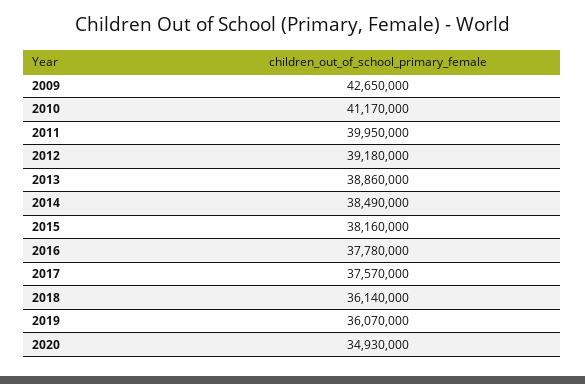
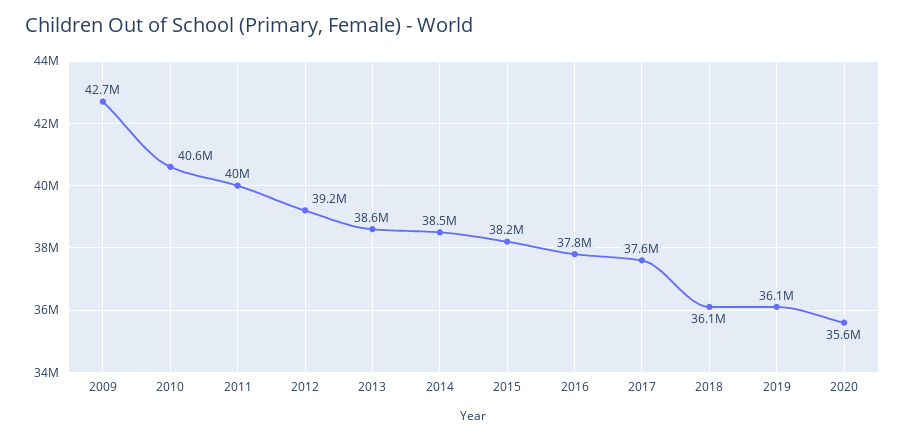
  {
    "2009": 42650000,
-   "2010": 41170000,
+   "2010": 40600000,
    "2011": 39950000,
    "2012": 39180000,
-   "2013": 38860000,
+   "2013": 38600000,
    "2014": 38490000,
    "2015": 38160000,
    "2016": 37780000,
    "2017": 37570000,
    "2018": 36140000,
    "2019": 36070000,
-   "2020": 34930000
+   "2020": 35600000
  }

